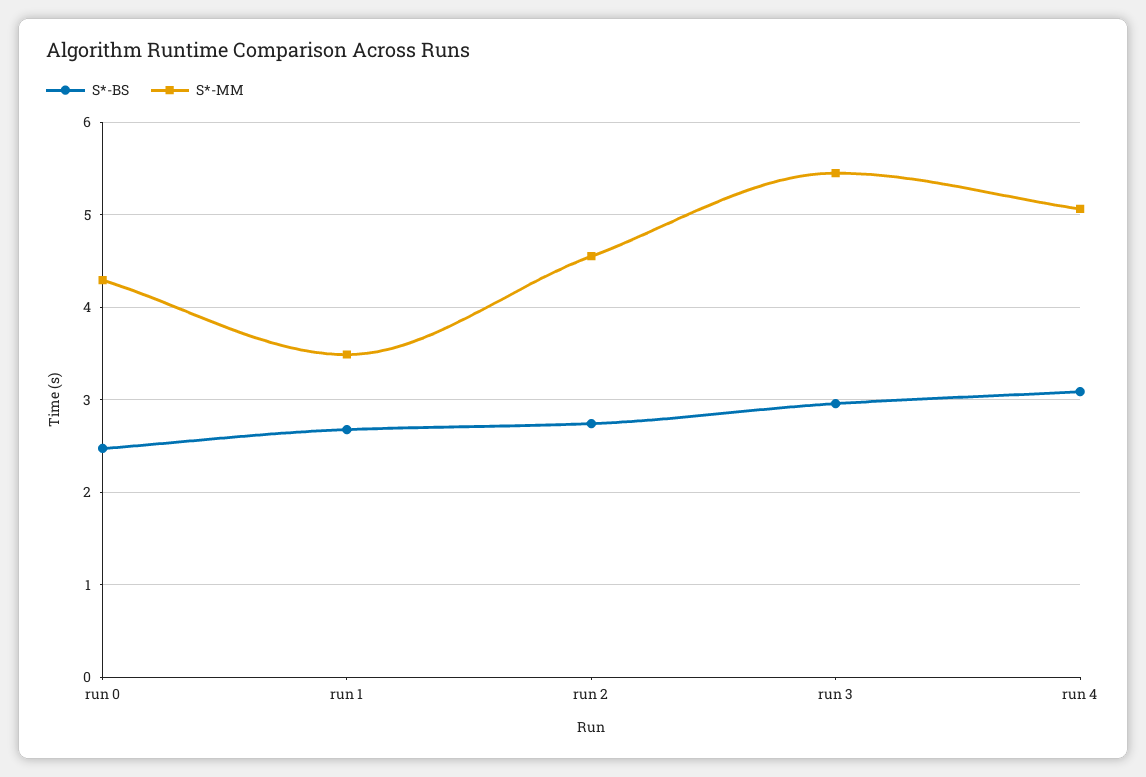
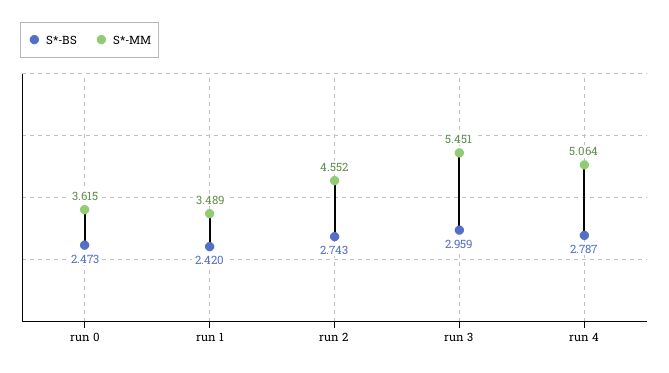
  {
    "S*-BS": {
      "run 0": 2.473,
-     "run 1": 2.7,
+     "run 1": 2.42,
      "run 2": 2.743,
      "run 3": 2.959,
-     "run 4": 3.1
+     "run 4": 2.787
    },
    "S*-MM": {
-     "run 0": 4.3,
+     "run 0": 3.615,
      "run 1": 3.489,
      "run 2": 4.552,
      "run 3": 5.451,
      "run 4": 5.064
    }
  }

